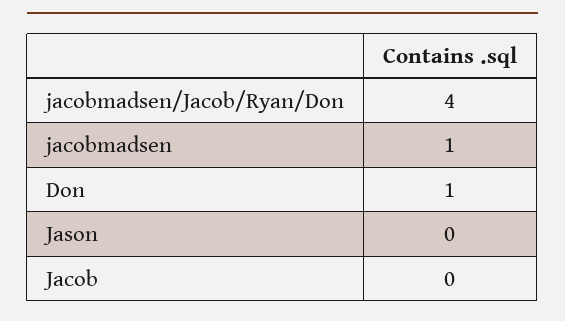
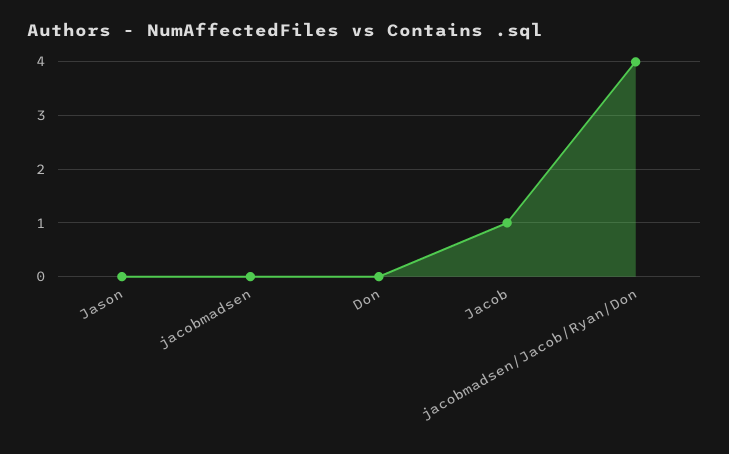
  {
    "jacobmadsen/Jacob/Ryan/Don": 4,
-   "jacobmadsen": 1,
+   "jacobmadsen": 0,
-   "Don": 1,
+   "Don": 0,
    "Jason": 0,
-   "Jacob": 0
+   "Jacob": 1
  }

